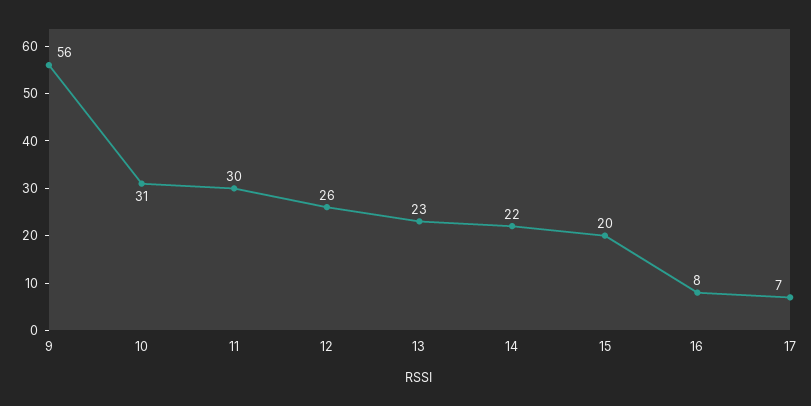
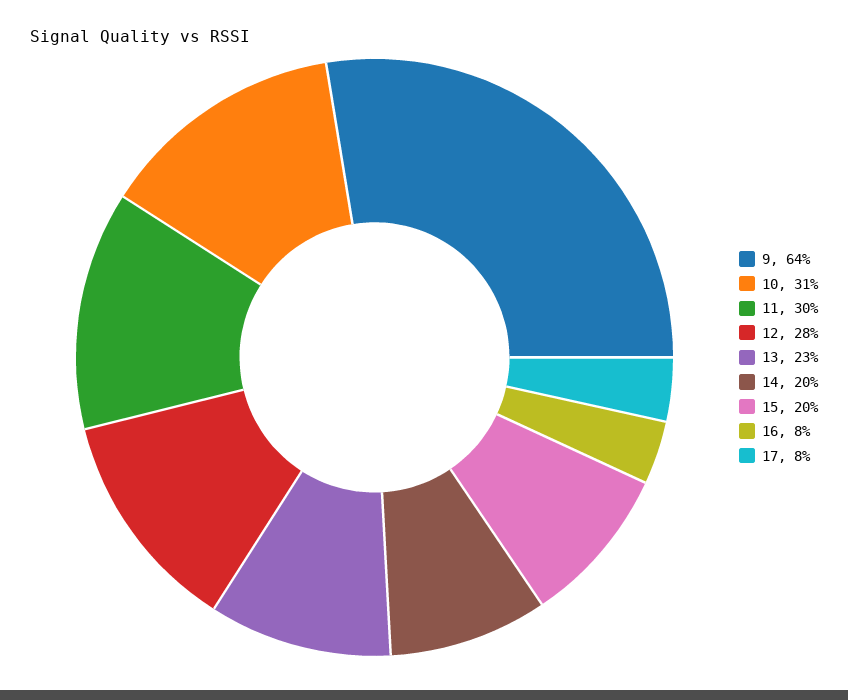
  {
-   "9": 56,
+   "9": 64,
    "10": 31,
    "11": 30,
-   "12": 26,
+   "12": 28,
    "13": 23,
-   "14": 22,
+   "14": 20,
    "15": 20,
    "16": 8,
-   "17": 7
+   "17": 8
  }

